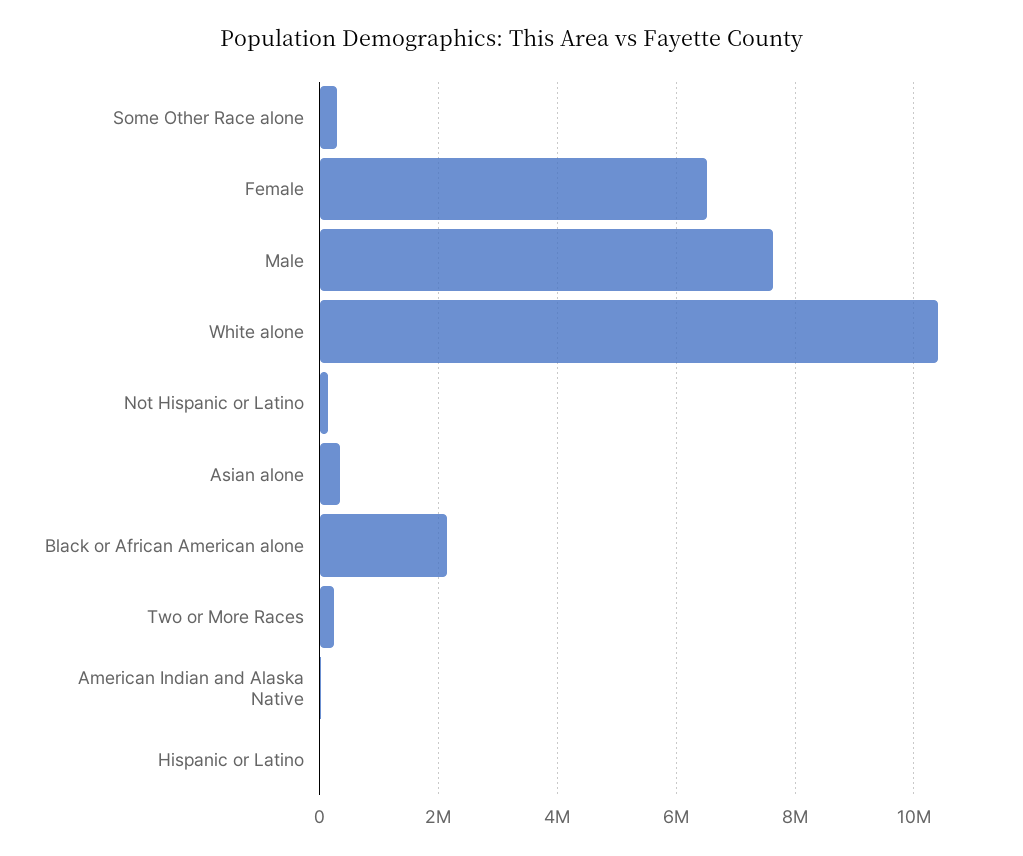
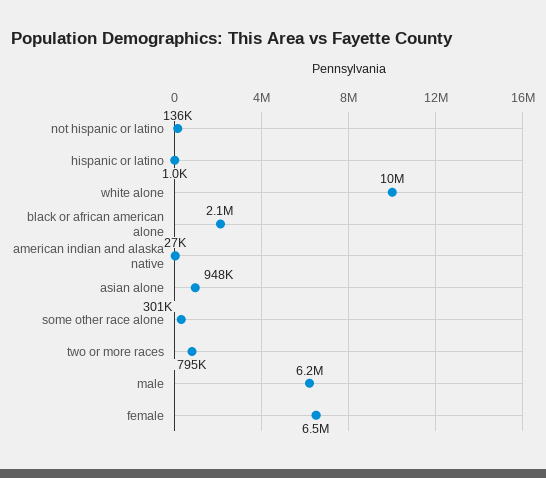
  {
    "Some Other Race alone": 301000,
    "Female": 6500000,
-   "Male": 7600000,
+   "Male": 6200000,
    "White alone": 10000000,
    "Not Hispanic or Latino": 136000,
-   "Asian alone": 400000,
+   "Asian alone": 948000,
    "Black or African American alone": 2100000,
-   "Two or More Races": 200000,
+   "Two or More Races": 795000,
    "American Indian and Alaska Native": 27000,
    "Hispanic or Latino": 1000
  }

